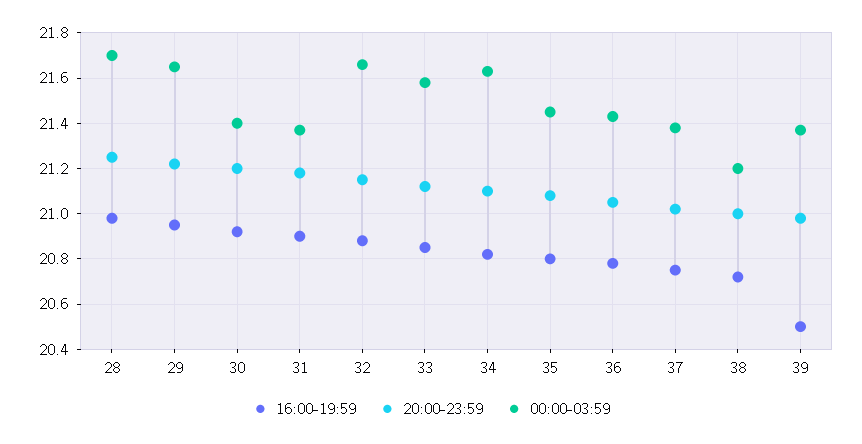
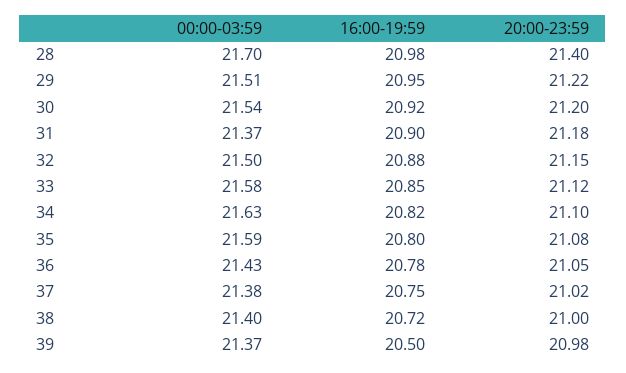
  {
    "16:00-19:59": {
      "28": 20.98,
      "29": 20.95,
      "30": 20.92,
      "31": 20.9,
      "32": 20.88,
      "33": 20.85,
      "34": 20.82,
      "35": 20.8,
      "36": 20.78,
      "37": 20.75,
      "38": 20.72,
      "39": 20.5
    },
    "20:00-23:59": {
-     "28": 21.25,
+     "28": 21.4,
      "29": 21.22,
      "30": 21.2,
      "31": 21.18,
      "32": 21.15,
      "33": 21.12,
      "34": 21.1,
      "35": 21.08,
      "36": 21.05,
      "37": 21.02,
      "38": 21,
      "39": 20.98
    },
    "00:00-03:59": {
      "28": 21.7,
-     "29": 21.65,
+     "29": 21.51,
-     "30": 21.4,
+     "30": 21.54,
      "31": 21.37,
-     "32": 21.65,
+     "32": 21.5,
      "33": 21.58,
      "34": 21.63,
-     "35": 21.45,
+     "35": 21.59,
      "36": 21.43,
      "37": 21.38,
-     "38": 21.2,
+     "38": 21.4,
      "39": 21.37
    }
  }

